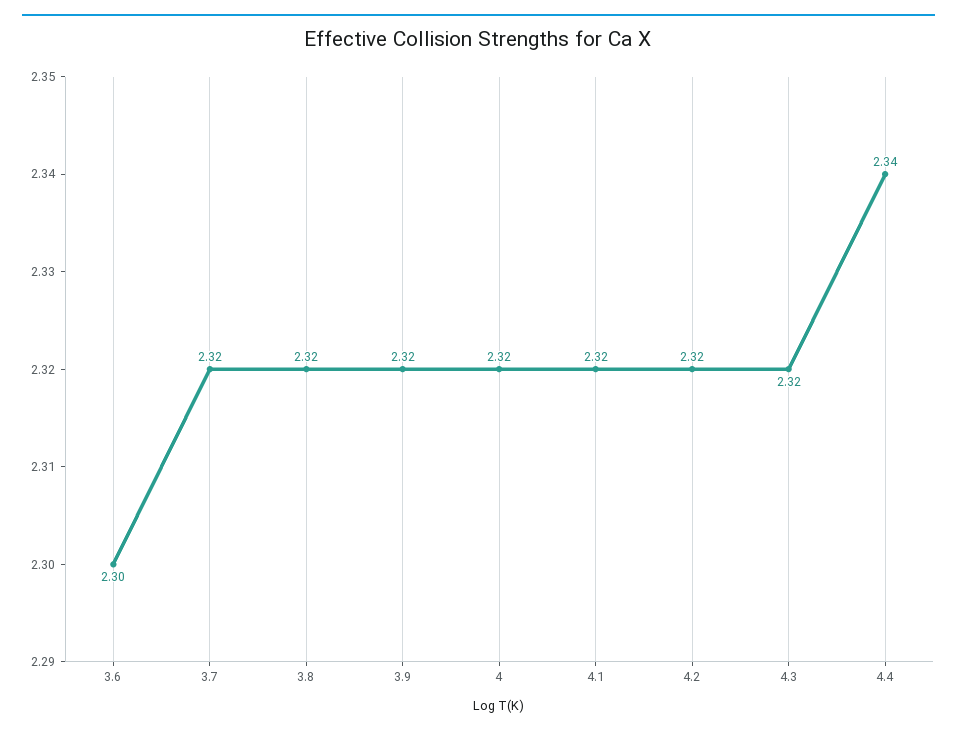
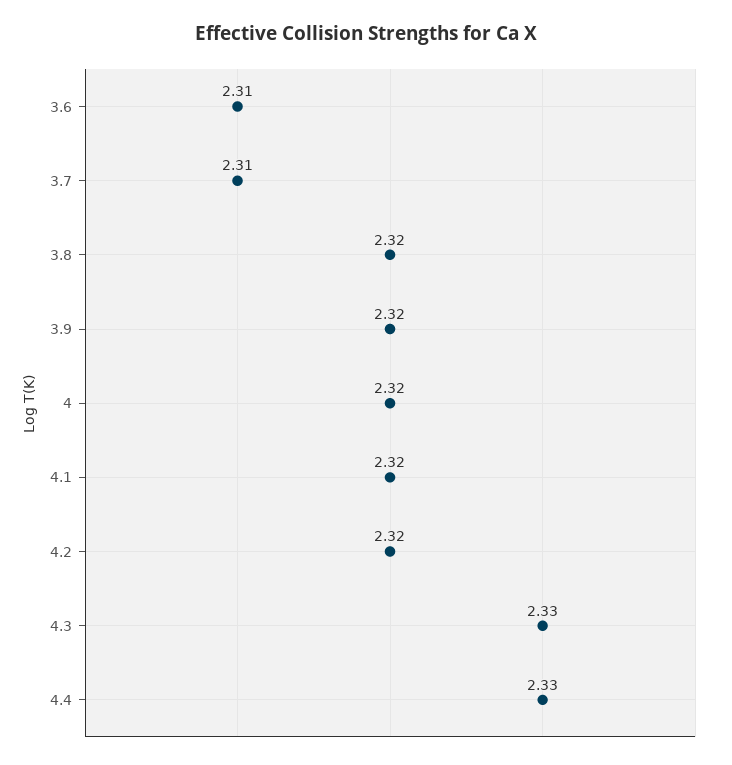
  {
-   "3.6": 2.3,
+   "3.6": 2.31,
-   "3.7": 2.32,
+   "3.7": 2.31,
    "3.8": 2.32,
    "3.9": 2.32,
    "4": 2.32,
    "4.1": 2.32,
    "4.2": 2.32,
-   "4.3": 2.32,
+   "4.3": 2.33,
-   "4.4": 2.34
+   "4.4": 2.33
  }

